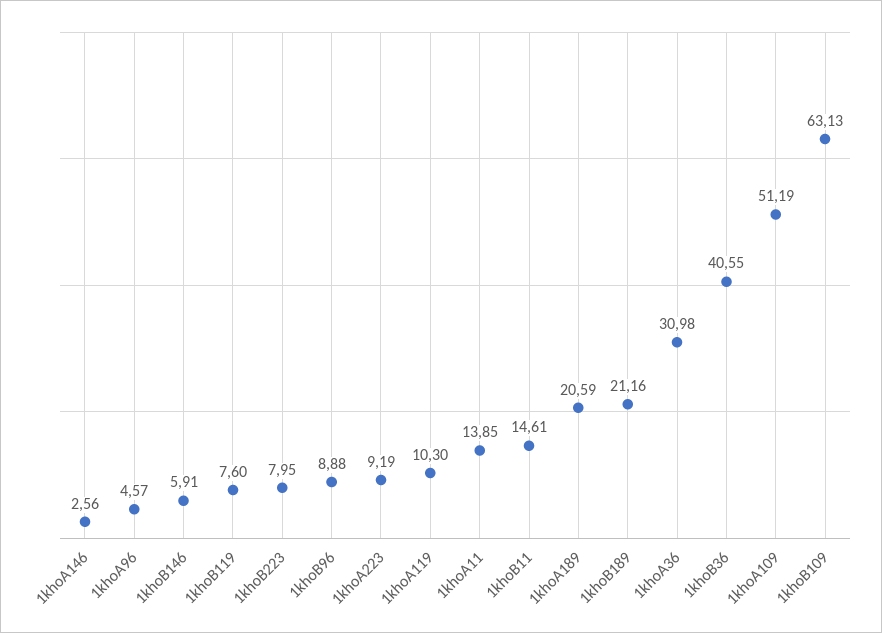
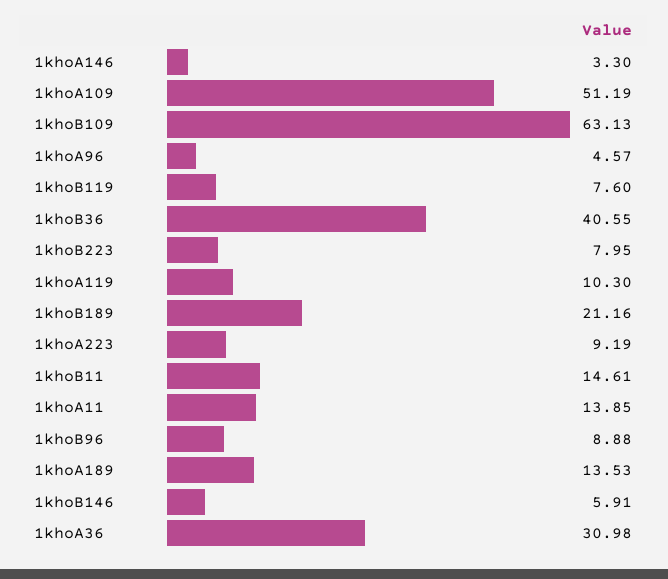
  {
-   "1khoA146": 2.56,
+   "1khoA146": 3.3,
    "1khoA96": 4.57,
    "1khoB146": 5.91,
    "1khoB119": 7.6,
    "1khoB223": 7.95,
    "1khoB96": 8.88,
    "1khoA223": 9.19,
    "1khoA119": 10.3,
    "1khoA11": 13.85,
    "1khoB11": 14.61,
-   "1khoA189": 20.59,
+   "1khoA189": 13.53,
    "1khoB189": 21.16,
    "1khoA36": 30.98,
    "1khoB36": 40.55,
    "1khoA109": 51.19,
    "1khoB109": 63.13
  }

